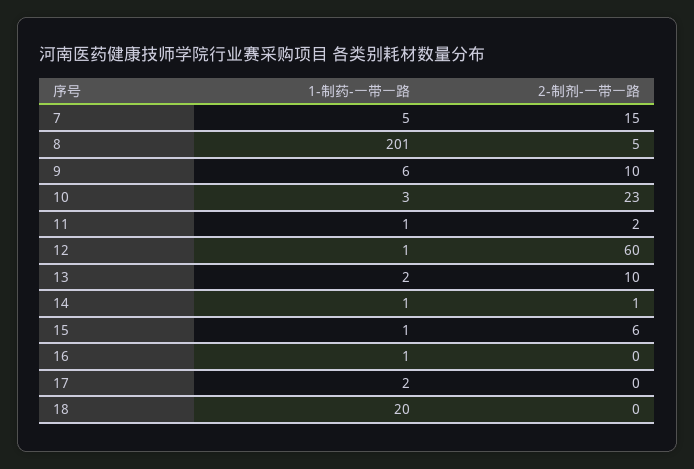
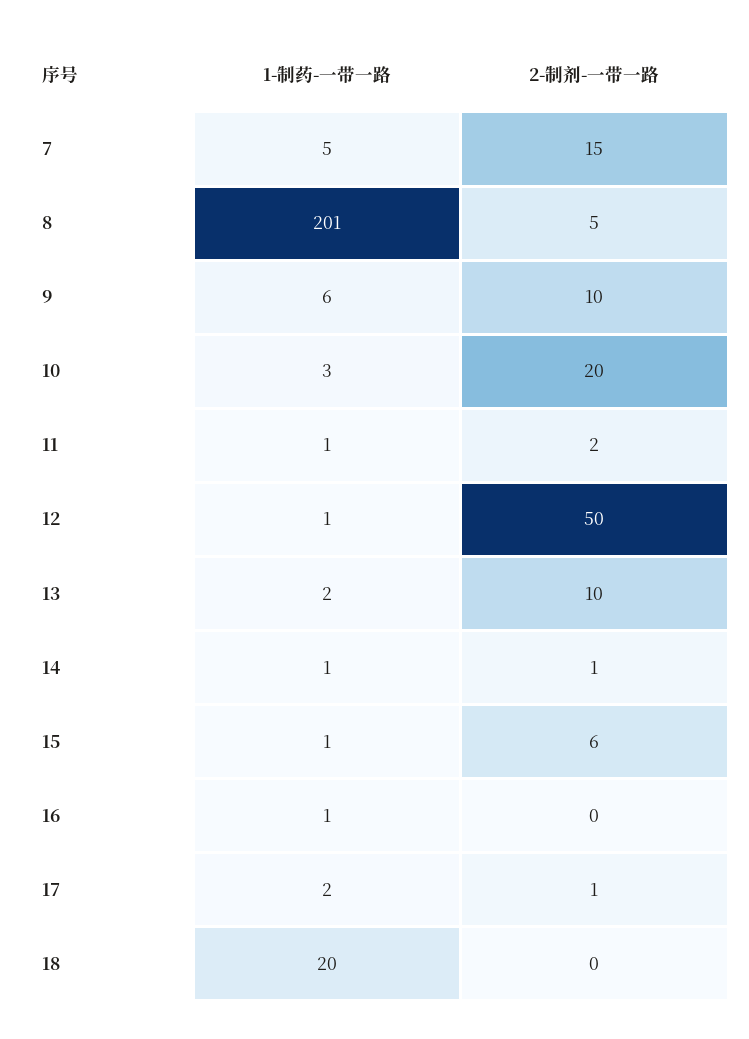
  {
    "1-制药-一带一路": {
      "7": 5,
      "8": 201,
      "9": 6,
      "10": 3,
      "11": 1,
      "12": 1,
      "13": 2,
      "14": 1,
      "15": 1,
      "16": 1,
      "17": 2,
      "18": 20
    },
    "2-制剂-一带一路": {
      "7": 15,
      "8": 5,
      "9": 10,
-     "10": 23,
+     "10": 20,
      "11": 2,
-     "12": 60,
+     "12": 50,
      "13": 10,
      "14": 1,
      "15": 6,
      "16": 0,
-     "17": 0,
+     "17": 1,
      "18": 0
    }
  }

